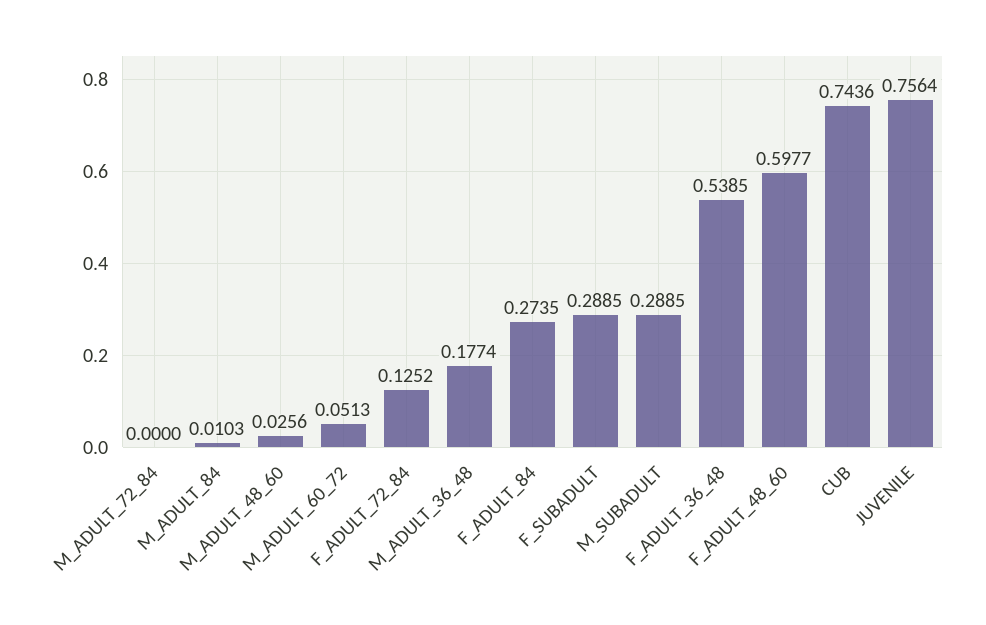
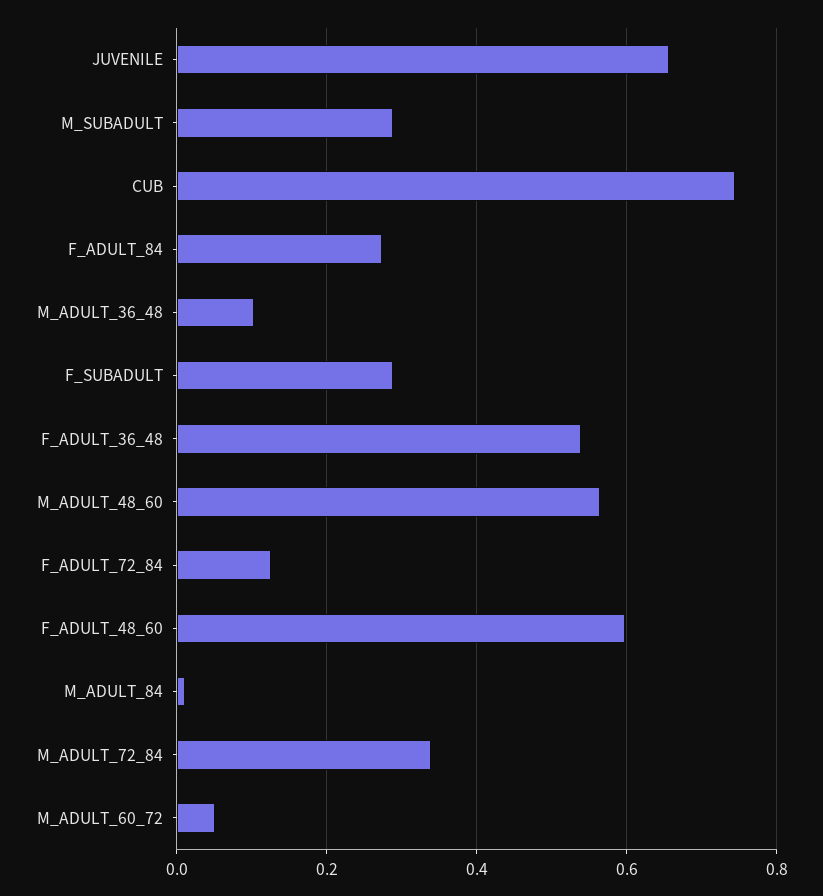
  {
-   "M_ADULT_72_84": 0,
+   "M_ADULT_72_84": 0.34,
    "M_ADULT_84": 0.0103,
-   "M_ADULT_48_60": 0.0256,
+   "M_ADULT_48_60": 0.56,
    "M_ADULT_60_72": 0.0513,
    "F_ADULT_72_84": 0.1252,
-   "M_ADULT_36_48": 0.1774,
+   "M_ADULT_36_48": 0.1,
    "F_ADULT_84": 0.2735,
    "F_SUBADULT": 0.2885,
    "M_SUBADULT": 0.2885,
    "F_ADULT_36_48": 0.5385,
    "F_ADULT_48_60": 0.5977,
    "CUB": 0.7436,
-   "JUVENILE": 0.7564
+   "JUVENILE": 0.66
  }

